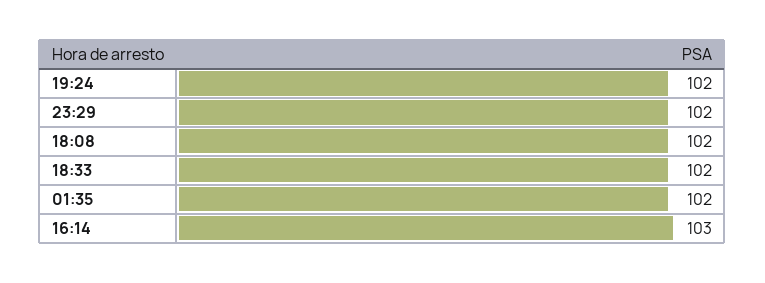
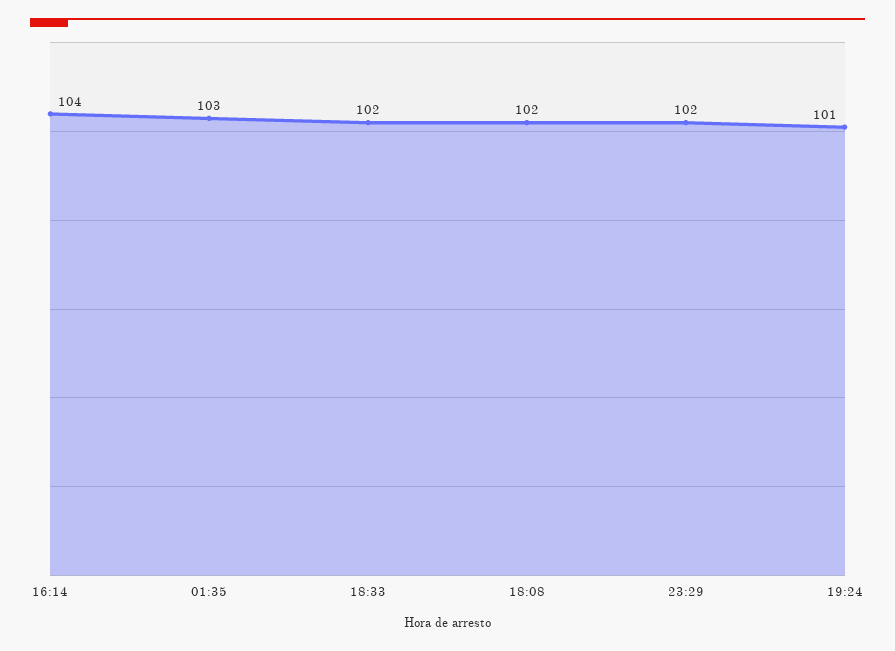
  {
-   "19:24": 102,
+   "19:24": 101,
    "23:29": 102,
    "18:08": 102,
    "18:33": 102,
-   "01:35": 102,
+   "01:35": 103,
-   "16:14": 103
+   "16:14": 104
  }

